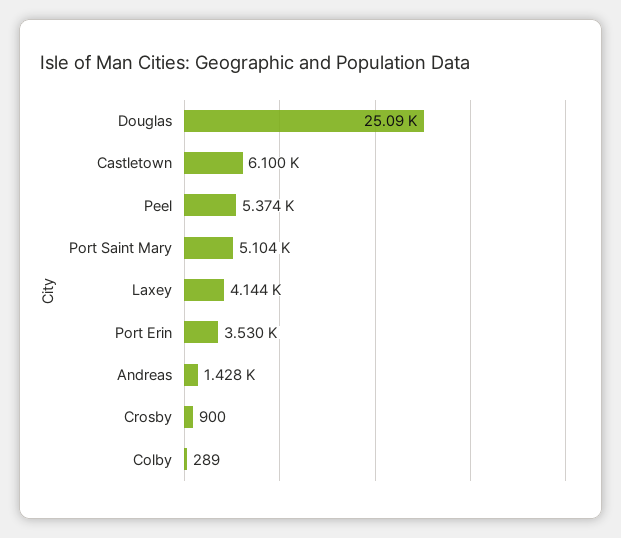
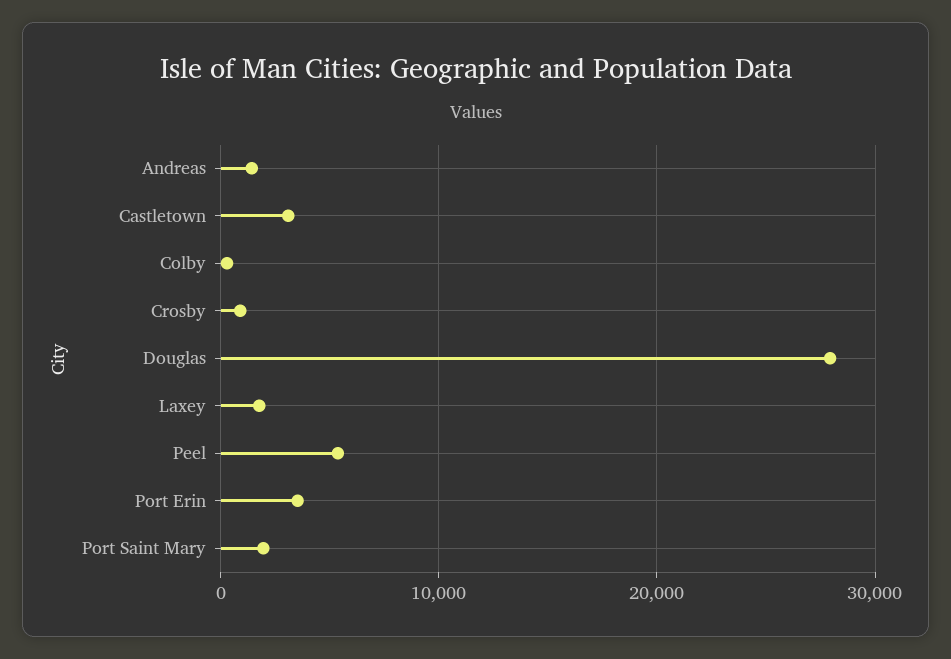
  {
-   "Douglas": 25090,
+   "Douglas": 28000,
-   "Castletown": 6100,
+   "Castletown": 3000,
    "Peel": 5374,
-   "Port Saint Mary": 5104,
+   "Port Saint Mary": 2000,
-   "Laxey": 4144,
+   "Laxey": 2000,
    "Port Erin": 3530,
    "Andreas": 1428,
    "Crosby": 900,
    "Colby": 289
  }

